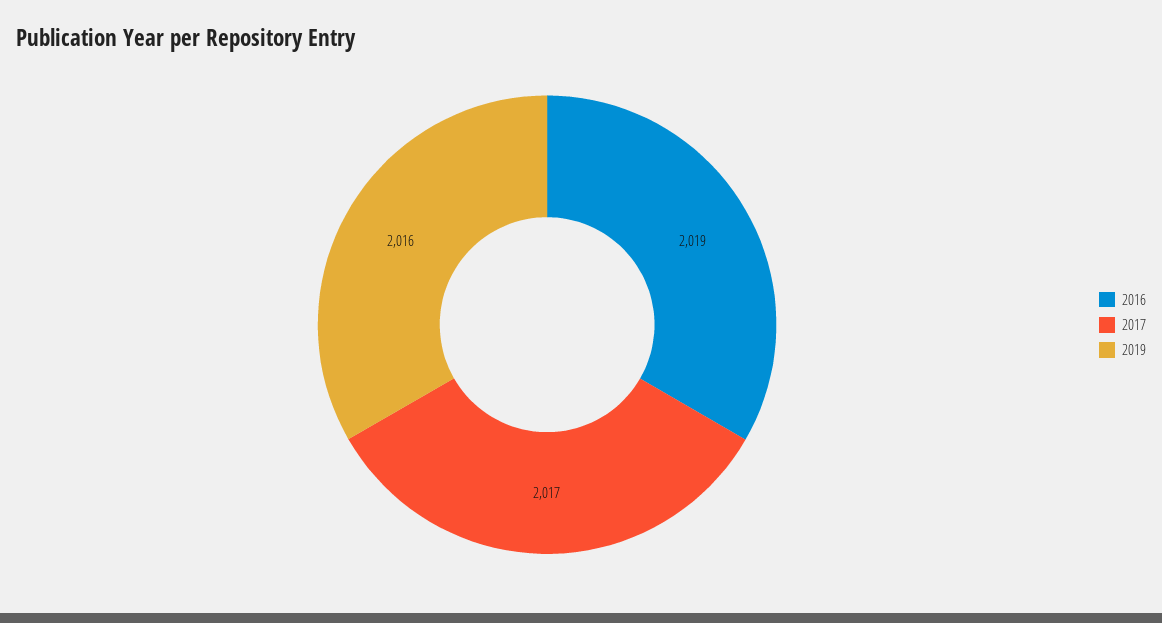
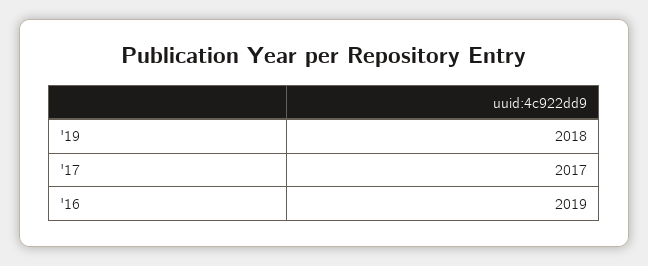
  {
    "2016": 2019,
    "2017": 2017,
-   "2019": 2016
+   "2019": 2018
  }

